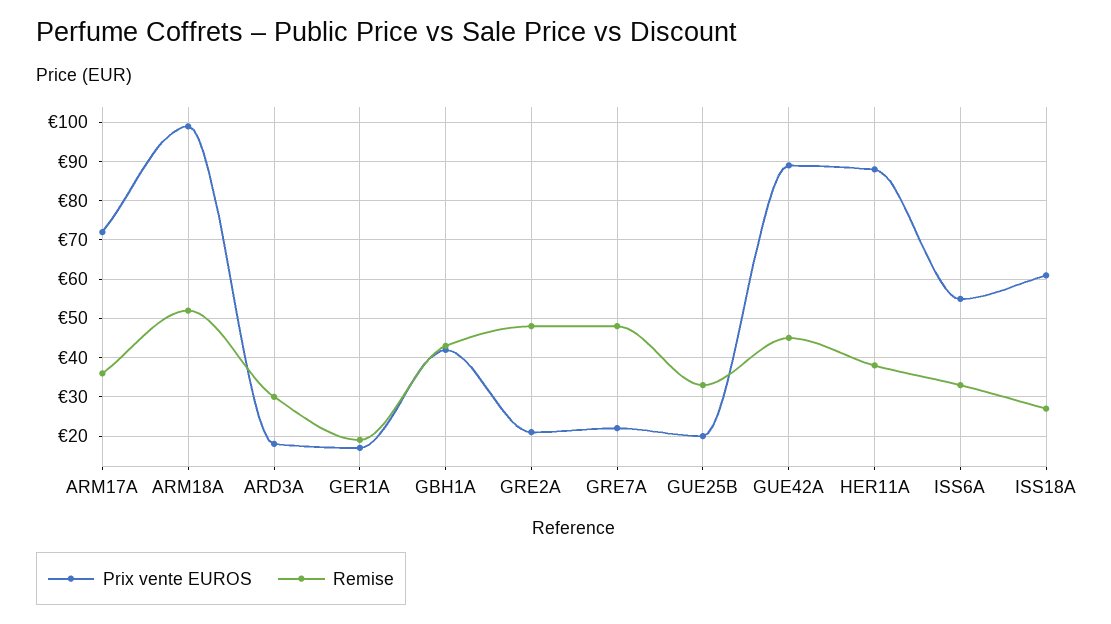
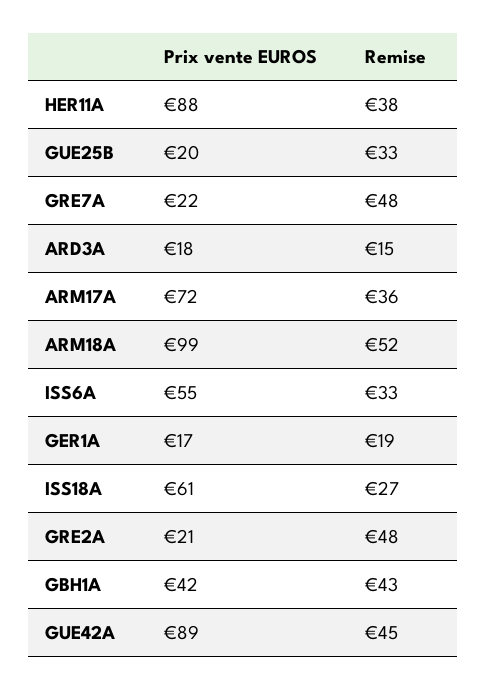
  {
    "Prix vente EUROS": {
      "ARM17A": 72,
      "ARM18A": 99,
      "ARD3A": 18,
      "GER1A": 17,
      "GBH1A": 42,
      "GRE2A": 21,
      "GRE7A": 22,
      "GUE25B": 20,
      "GUE42A": 89,
      "HER11A": 88,
      "ISS6A": 55,
      "ISS18A": 61
    },
    "Remise": {
      "ARM17A": 36,
      "ARM18A": 52,
-     "ARD3A": 30,
+     "ARD3A": 15,
      "GER1A": 19,
      "GBH1A": 43,
      "GRE2A": 48,
      "GRE7A": 48,
      "GUE25B": 33,
      "GUE42A": 45,
      "HER11A": 38,
      "ISS6A": 33,
      "ISS18A": 27
    }
  }

